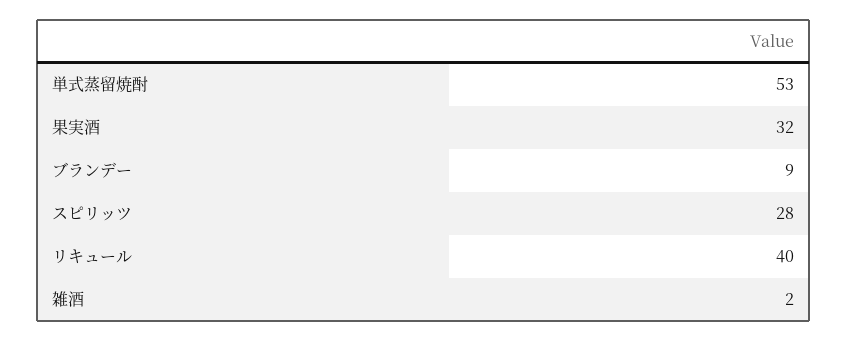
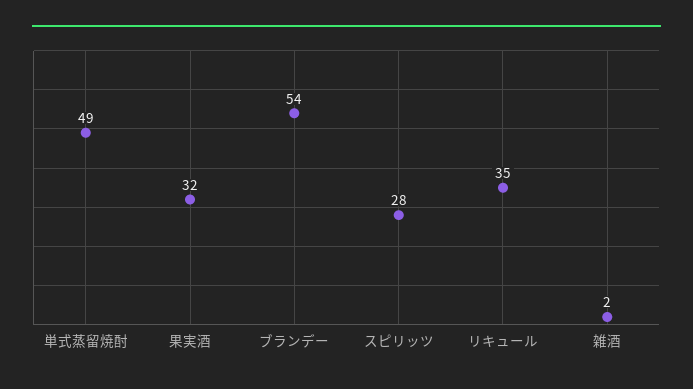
  {
-   "単式蒸留焼酎": 53,
+   "単式蒸留焼酎": 49,
    "果実酒": 32,
-   "ブランデー": 9,
+   "ブランデー": 54,
    "スピリッツ": 28,
-   "リキュール": 40,
+   "リキュール": 35,
    "雑酒": 2
  }

